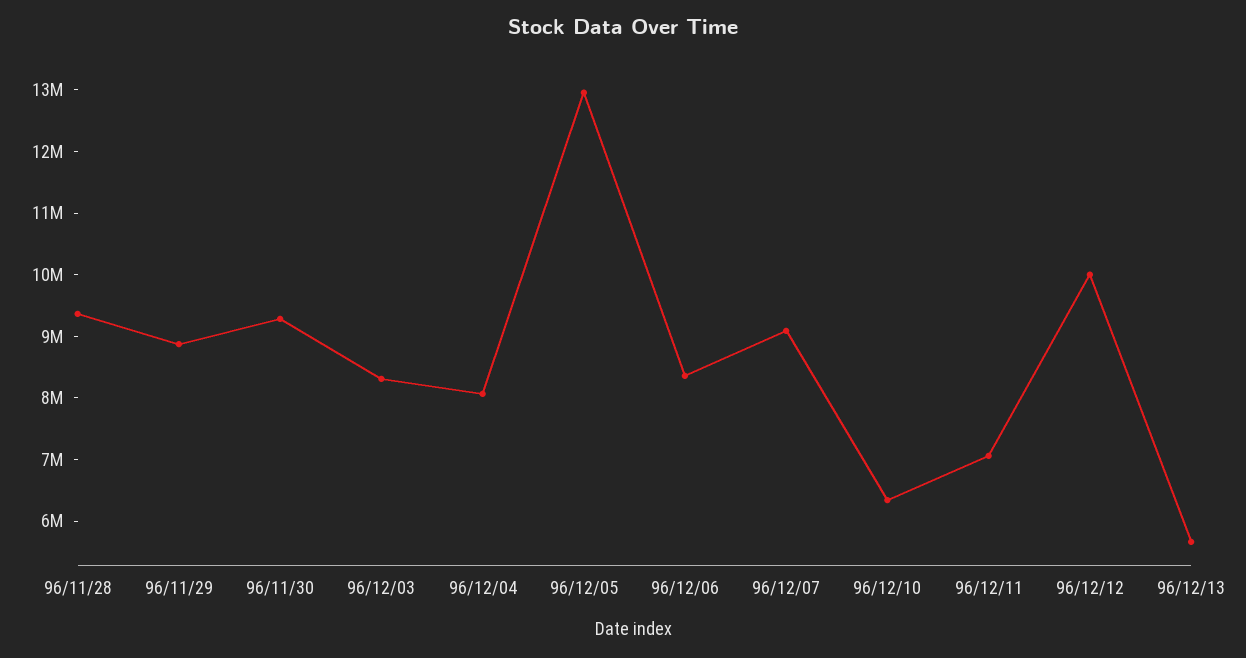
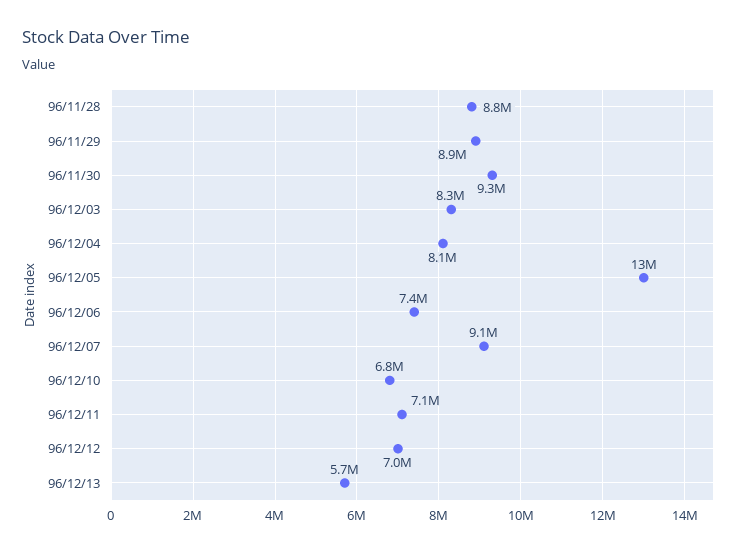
  {
-   "96/11/28": 9400000,
+   "96/11/28": 8800000,
    "96/11/29": 8900000,
    "96/11/30": 9300000,
    "96/12/03": 8300000,
    "96/12/04": 8100000,
    "96/12/05": 13000000,
-   "96/12/06": 8400000,
+   "96/12/06": 7400000,
    "96/12/07": 9100000,
-   "96/12/10": 6400000,
+   "96/12/10": 6800000,
    "96/12/11": 7100000,
-   "96/12/12": 10000000,
+   "96/12/12": 7000000,
    "96/12/13": 5700000
  }

